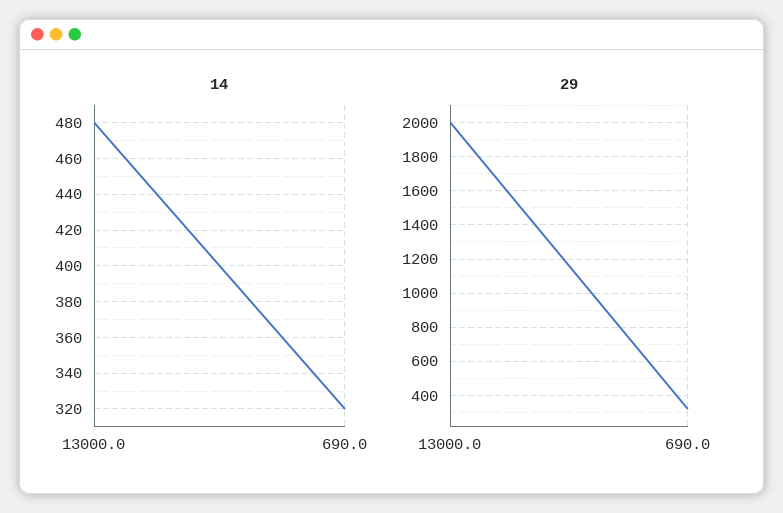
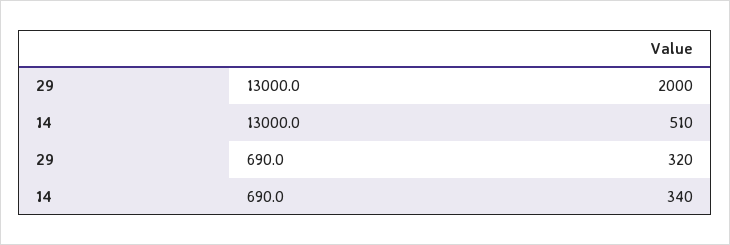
  {
    "14": {
-     "13000.0": 480,
+     "13000.0": 510,
-     "690.0": 320
+     "690.0": 340
    },
    "29": {
      "13000.0": 2000,
      "690.0": 320
    }
  }

